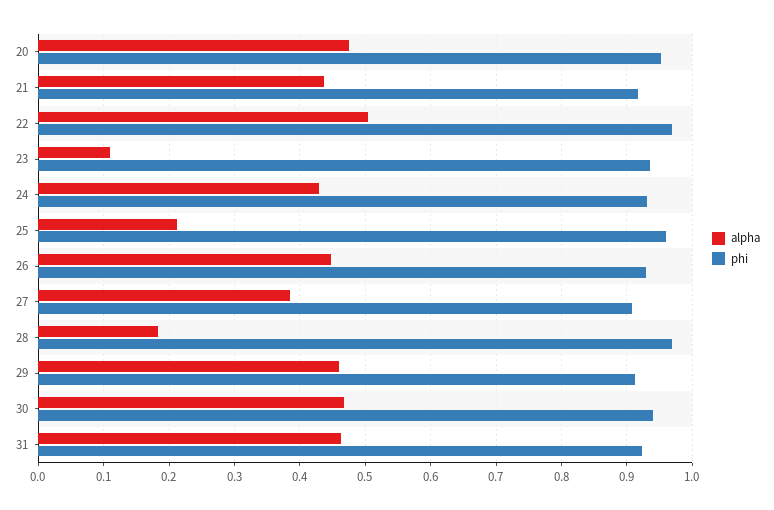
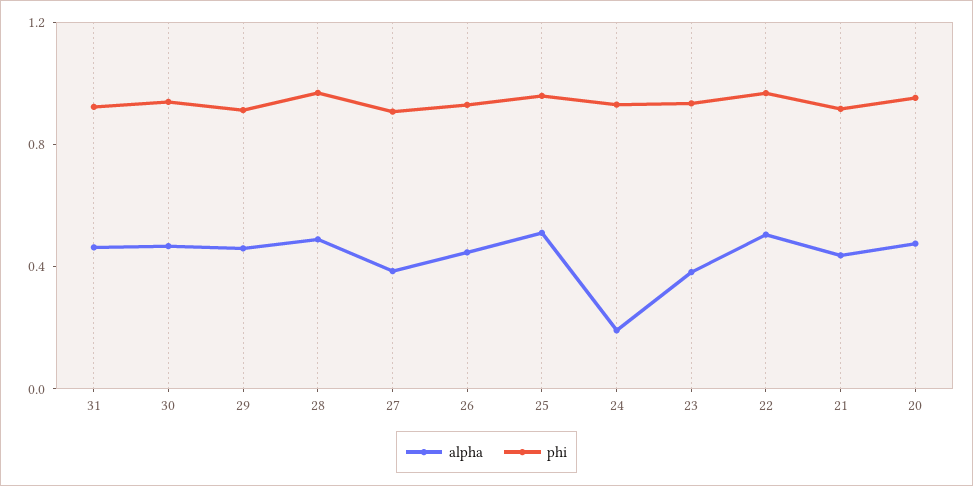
  {
    "alpha": {
      "20": 0.48,
      "21": 0.44,
      "22": 0.5,
-     "23": 0.11,
+     "23": 0.4,
-     "24": 0.43,
+     "24": 0.2,
-     "25": 0.21,
+     "25": 0.5,
      "26": 0.45,
      "27": 0.39,
-     "28": 0.18,
+     "28": 0.5,
      "29": 0.46,
      "30": 0.47,
      "31": 0.46
    },
    "phi": {
      "20": 0.95,
      "21": 0.92,
      "22": 0.97,
      "23": 0.93,
      "24": 0.93,
      "25": 0.96,
      "26": 0.93,
      "27": 0.91,
      "28": 0.97,
      "29": 0.91,
      "30": 0.94,
      "31": 0.92
    }
  }

